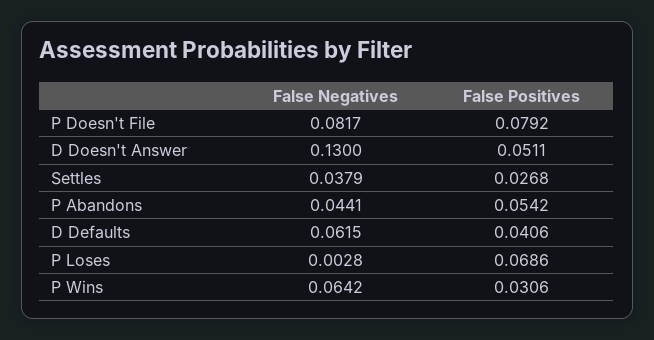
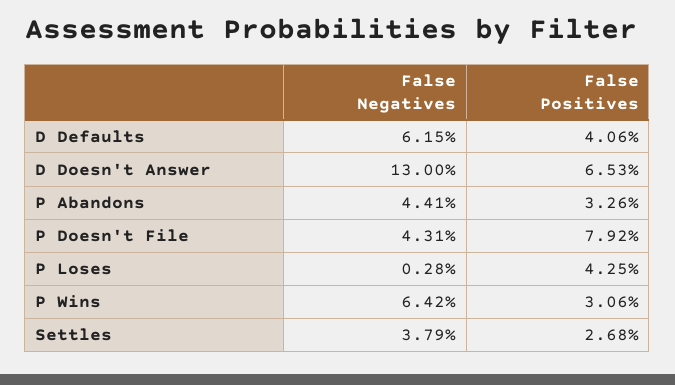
  {
    "False Negatives": {
-     "P Doesn't File": 0.0817,
+     "P Doesn't File": 0.0431,
      "D Doesn't Answer": 0.13,
      "Settles": 0.0379,
      "P Abandons": 0.0441,
      "D Defaults": 0.0615,
      "P Loses": 0.0028,
      "P Wins": 0.0642
    },
    "False Positives": {
      "P Doesn't File": 0.0792,
-     "D Doesn't Answer": 0.0511,
+     "D Doesn't Answer": 0.0653,
      "Settles": 0.0268,
-     "P Abandons": 0.0542,
+     "P Abandons": 0.0326,
      "D Defaults": 0.0406,
-     "P Loses": 0.0686,
+     "P Loses": 0.0425,
      "P Wins": 0.0306
    }
  }

